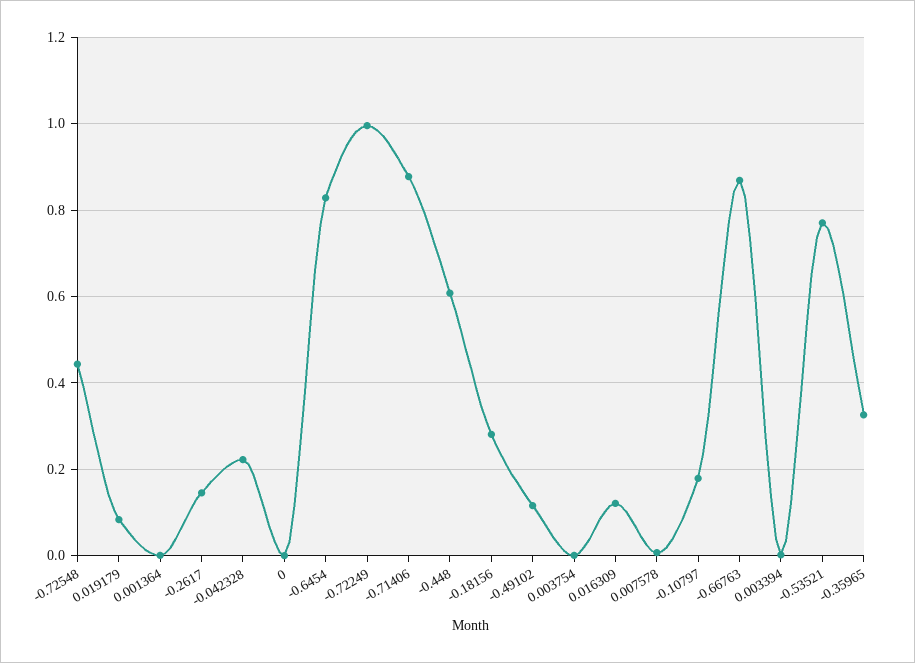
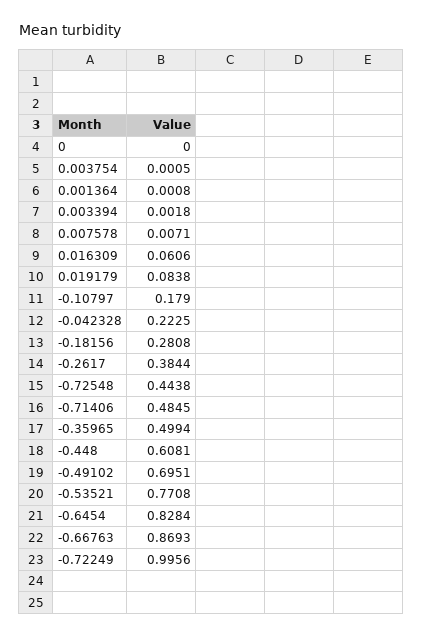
  {
    "-0.72548": 0.4438,
    "0.019179": 0.0838,
    "0.001364": 0.0008,
-   "-0.2617": 0.14,
+   "-0.2617": 0.3844,
    "-0.042328": 0.2225,
    "0": 0,
    "-0.6454": 0.8284,
    "-0.72249": 0.9956,
-   "-0.71406": 0.88,
+   "-0.71406": 0.4845,
    "-0.448": 0.6081,
    "-0.18156": 0.2808,
-   "-0.49102": 0.12,
+   "-0.49102": 0.6951,
    "0.003754": 0.0005,
-   "0.016309": 0.12,
+   "0.016309": 0.0606,
    "0.007578": 0.0071,
    "-0.10797": 0.179,
    "-0.66763": 0.8693,
    "0.003394": 0.0018,
    "-0.53521": 0.7708,
-   "-0.35965": 0.32
+   "-0.35965": 0.4994
  }

